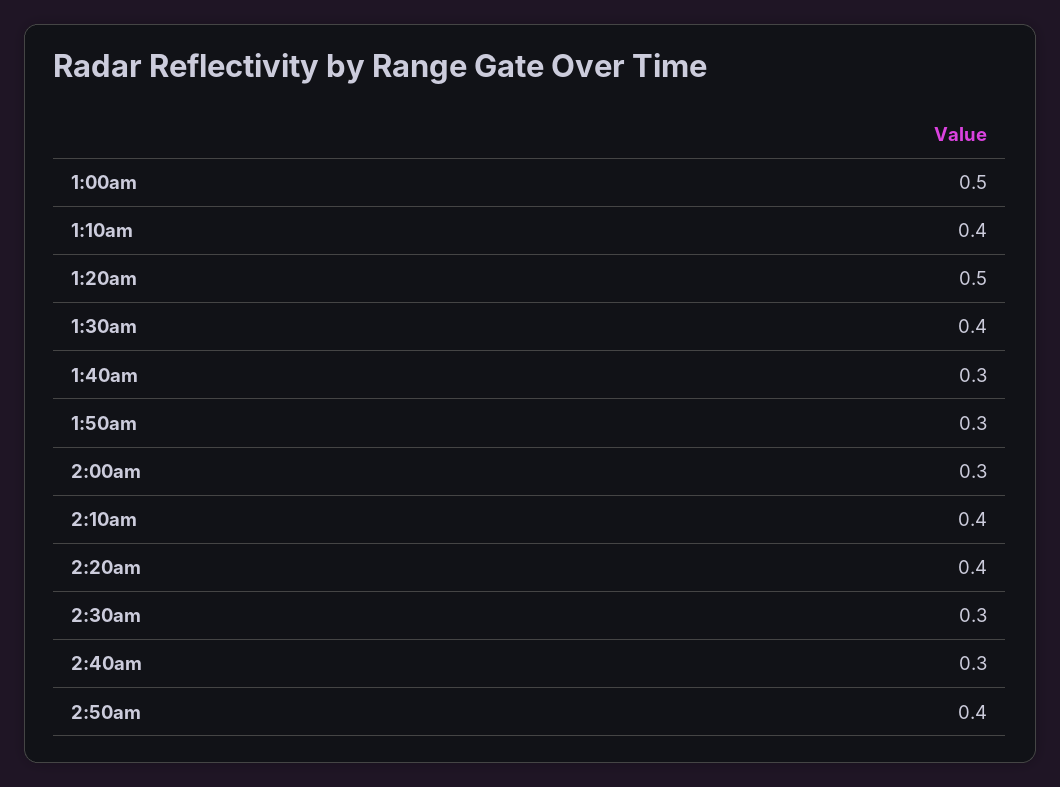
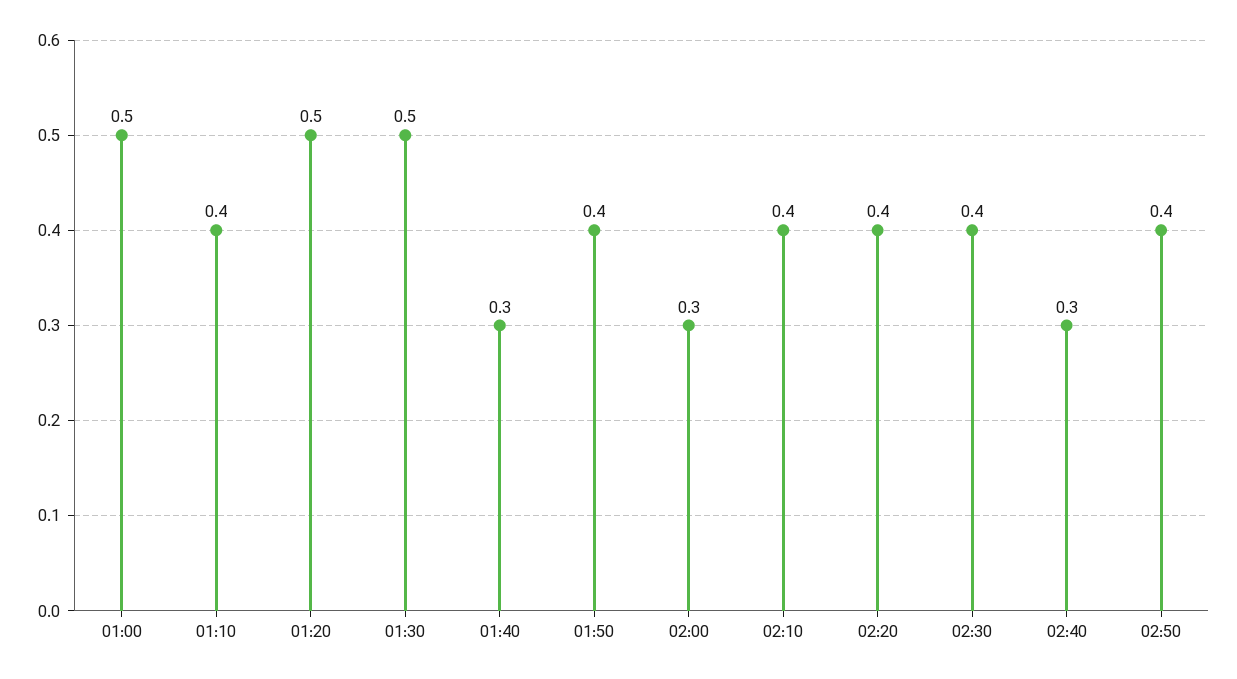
  {
    "1:00am": 0.5,
    "1:10am": 0.4,
    "1:20am": 0.5,
-   "1:30am": 0.4,
+   "1:30am": 0.5,
    "1:40am": 0.3,
-   "1:50am": 0.3,
+   "1:50am": 0.4,
    "2:00am": 0.3,
    "2:10am": 0.4,
    "2:20am": 0.4,
-   "2:30am": 0.3,
+   "2:30am": 0.4,
    "2:40am": 0.3,
    "2:50am": 0.4
  }

